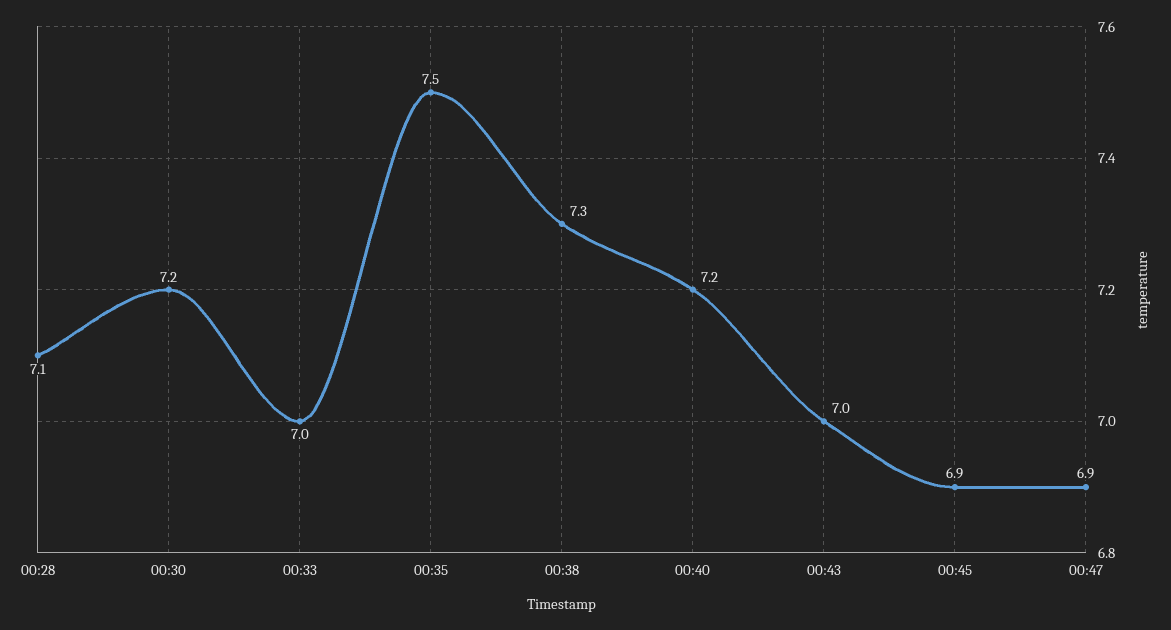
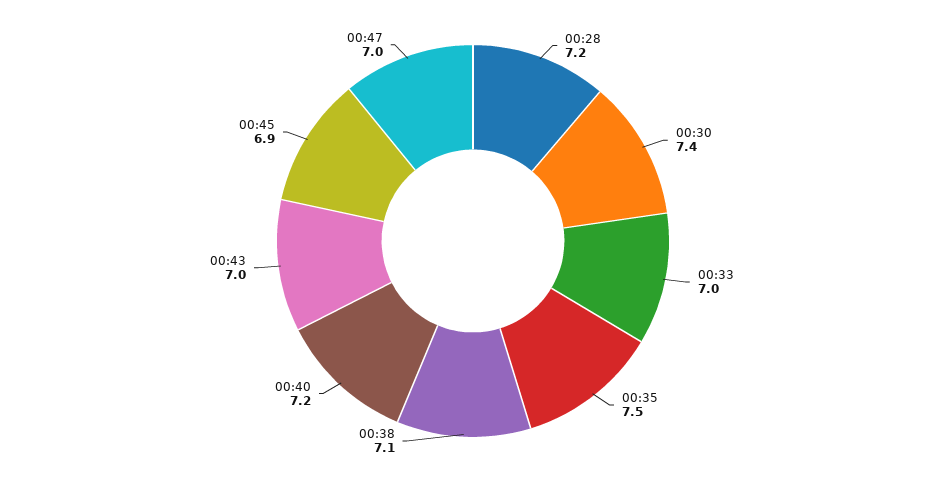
  {
-   "00:28": 7.1,
+   "00:28": 7.2,
-   "00:30": 7.2,
+   "00:30": 7.4,
    "00:33": 7,
    "00:35": 7.5,
-   "00:38": 7.3,
+   "00:38": 7.1,
    "00:40": 7.2,
    "00:43": 7,
    "00:45": 6.9,
-   "00:47": 6.9
+   "00:47": 7
  }

